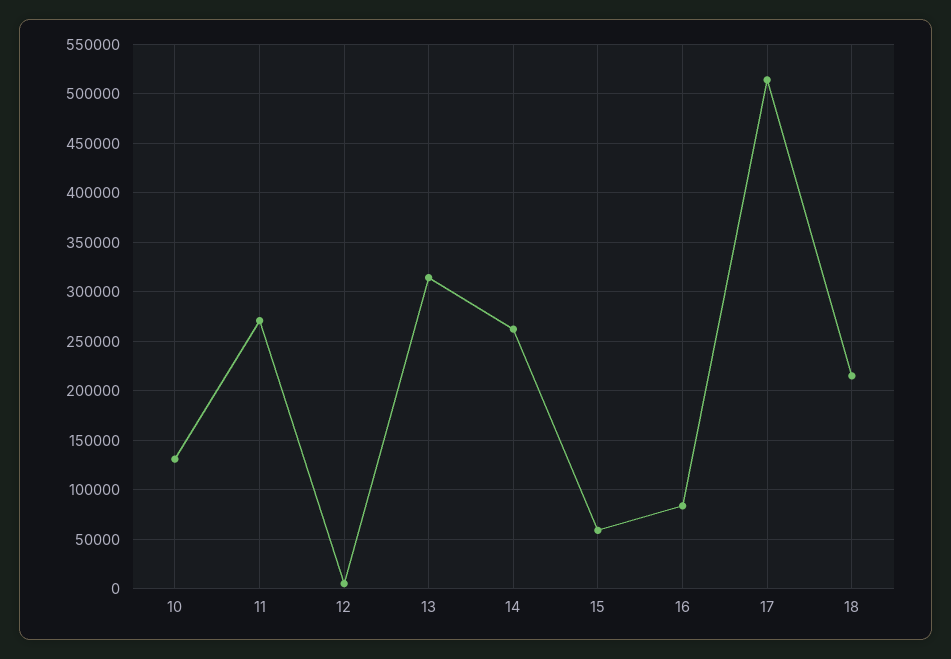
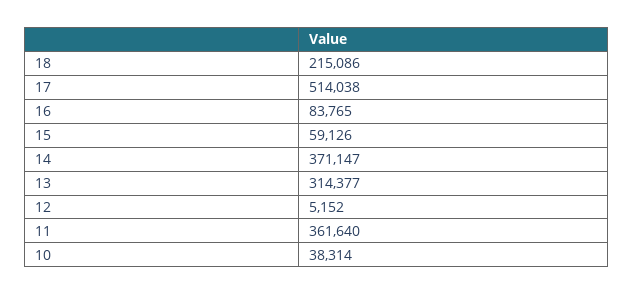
  {
-   "10": 130000,
+   "10": 38314,
-   "11": 270000,
+   "11": 361640,
    "12": 5152,
    "13": 314377,
-   "14": 260000,
+   "14": 371147,
    "15": 59126,
    "16": 83765,
    "17": 514038,
    "18": 215086
  }

